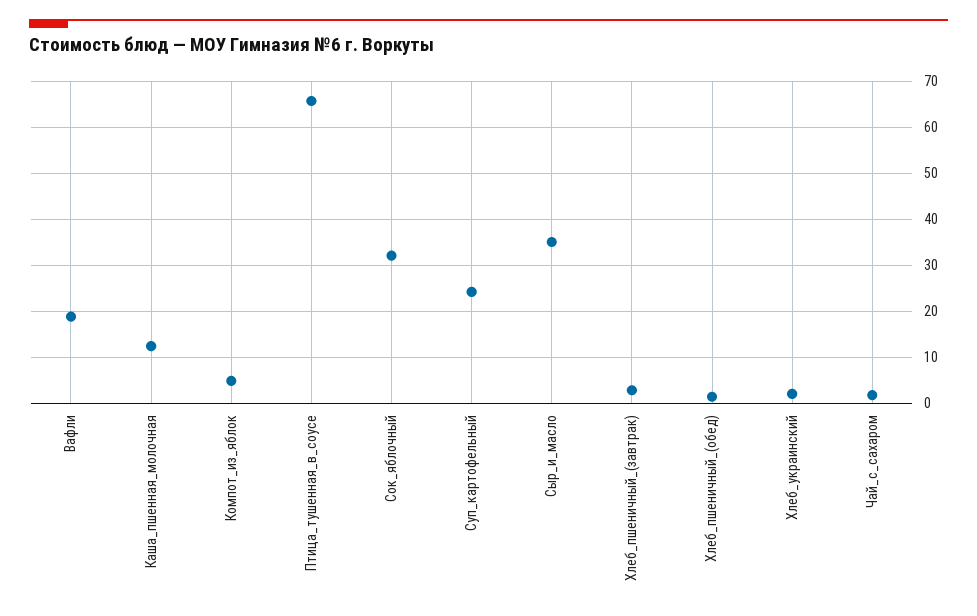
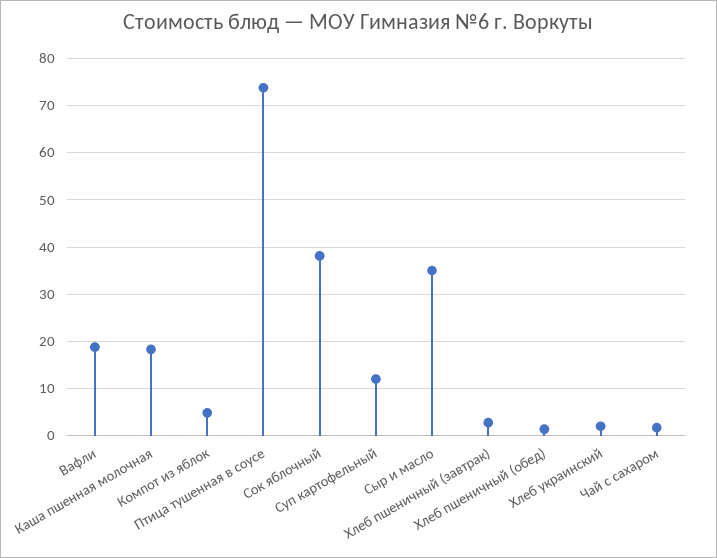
  {
    "Вафли": 18,
-   "Каша_пшенная_молочная": 12,
+   "Каша_пшенная_молочная": 18,
    "Компот_из_яблок": 4,
-   "Птица_тушенная_в_соусе": 66,
+   "Птица_тушенная_в_соусе": 74,
-   "Сок_яблочный": 32,
+   "Сок_яблочный": 38,
-   "Суп_картофельный": 24,
+   "Суп_картофельный": 12,
    "Сыр_и_масло": 36,
    "Хлеб_пшеничный_(завтрак)": 2,
    "Хлеб_пшеничный_(обед)": 2,
    "Хлеб_украинский": 2,
    "Чай_с_сахаром": 2
  }

